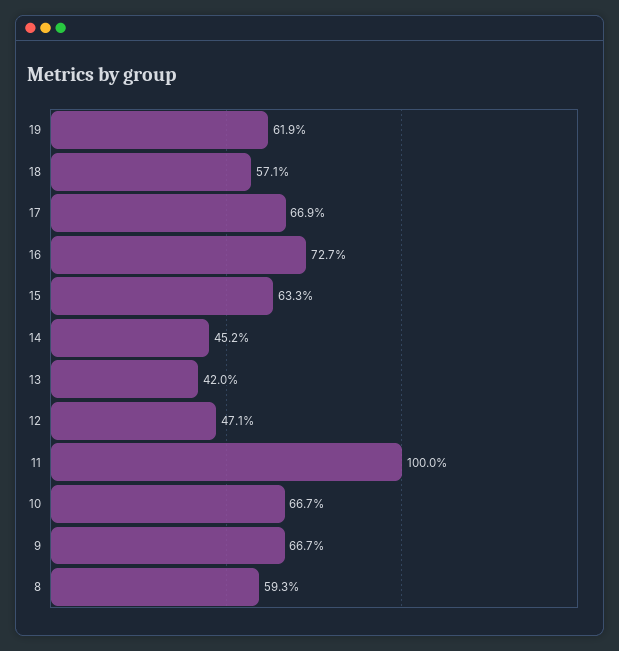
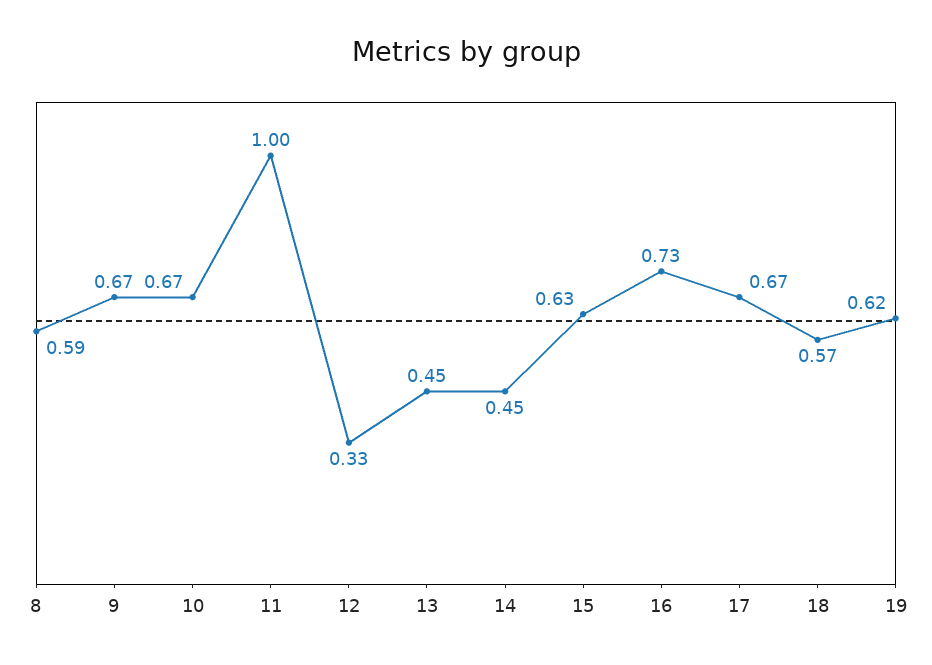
  {
    "19": 0.619,
    "18": 0.571,
    "17": 0.669,
    "16": 0.727,
    "15": 0.633,
    "14": 0.452,
-   "13": 0.42,
+   "13": 0.45,
-   "12": 0.471,
+   "12": 0.33,
    "11": 1,
    "10": 0.667,
    "9": 0.667,
    "8": 0.593
  }

